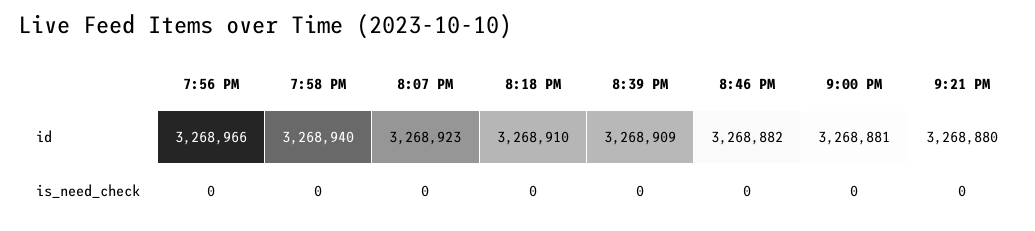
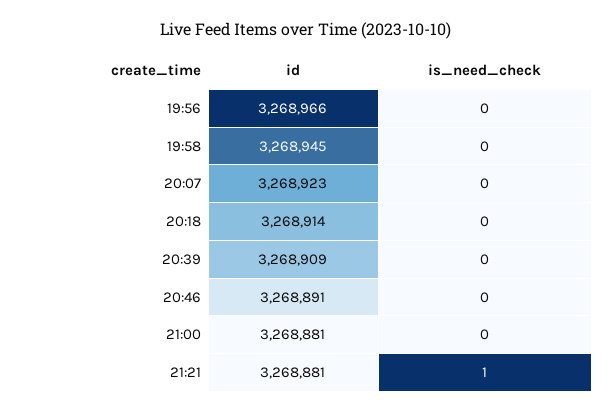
  {
    "7:56 PM": {
      "id": 3268966,
      "is_need_check": 0
    },
    "7:58 PM": {
-     "id": 3268940,
+     "id": 3268945,
      "is_need_check": 0
    },
    "8:07 PM": {
      "id": 3268923,
      "is_need_check": 0
    },
    "8:18 PM": {
-     "id": 3268910,
+     "id": 3268914,
      "is_need_check": 0
    },
    "8:39 PM": {
      "id": 3268909,
      "is_need_check": 0
    },
    "8:46 PM": {
-     "id": 3268882,
+     "id": 3268891,
      "is_need_check": 0
    },
    "9:00 PM": {
      "id": 3268881,
      "is_need_check": 0
    },
    "9:21 PM": {
-     "id": 3268880,
+     "id": 3268881,
-     "is_need_check": 0
+     "is_need_check": 1
    }
  }

